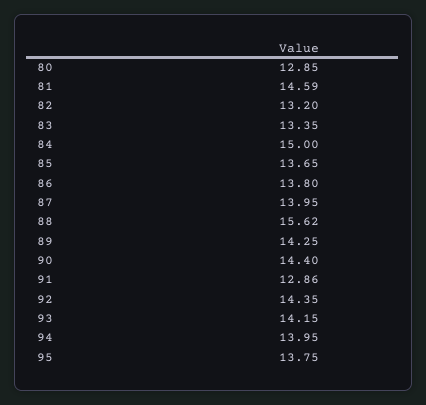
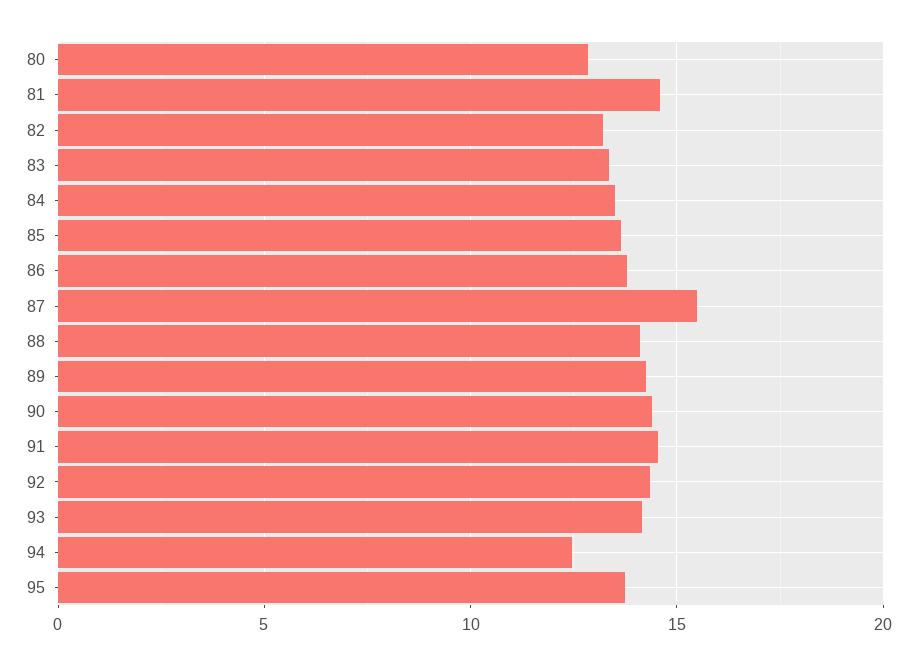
  {
    "80": 12.85,
    "81": 14.59,
    "82": 13.2,
    "83": 13.35,
-   "84": 15,
+   "84": 13.5,
    "85": 13.65,
    "86": 13.8,
-   "87": 13.95,
+   "87": 15.5,
-   "88": 15.62,
+   "88": 14,
    "89": 14.25,
    "90": 14.4,
-   "91": 12.86,
+   "91": 14.5,
    "92": 14.35,
    "93": 14.15,
-   "94": 13.95,
+   "94": 12.5,
    "95": 13.75
  }

